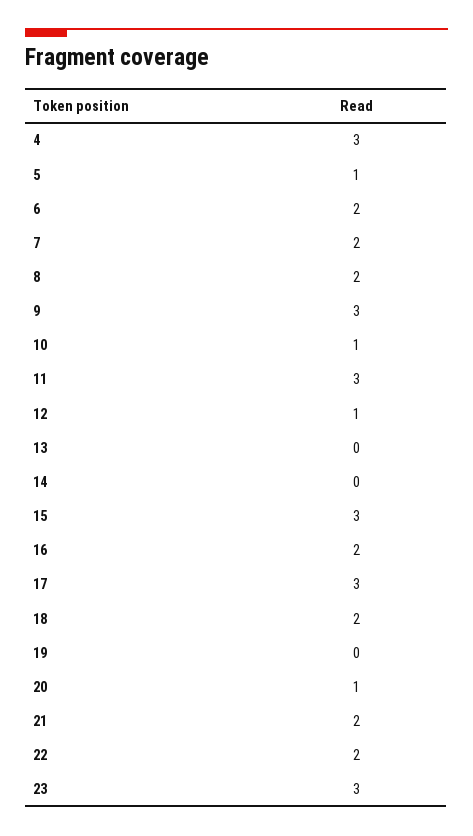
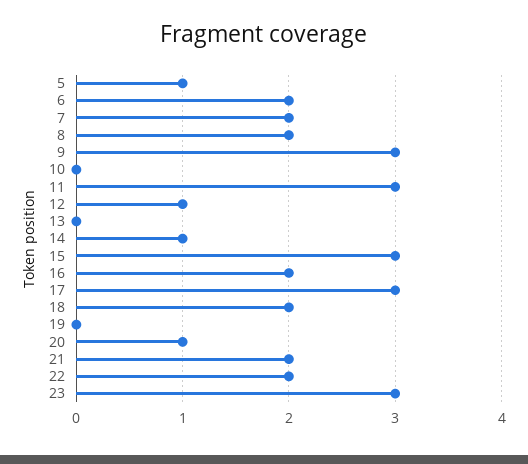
  {
-   "4": 3,
    "5": 1,
    "6": 2,
    "7": 2,
    "8": 2,
    "9": 3,
-   "10": 1,
+   "10": 0,
    "11": 3,
    "12": 1,
    "13": 0,
-   "14": 0,
+   "14": 1,
    "15": 3,
    "16": 2,
    "17": 3,
    "18": 2,
    "19": 0,
    "20": 1,
    "21": 2,
    "22": 2,
    "23": 3
  }

